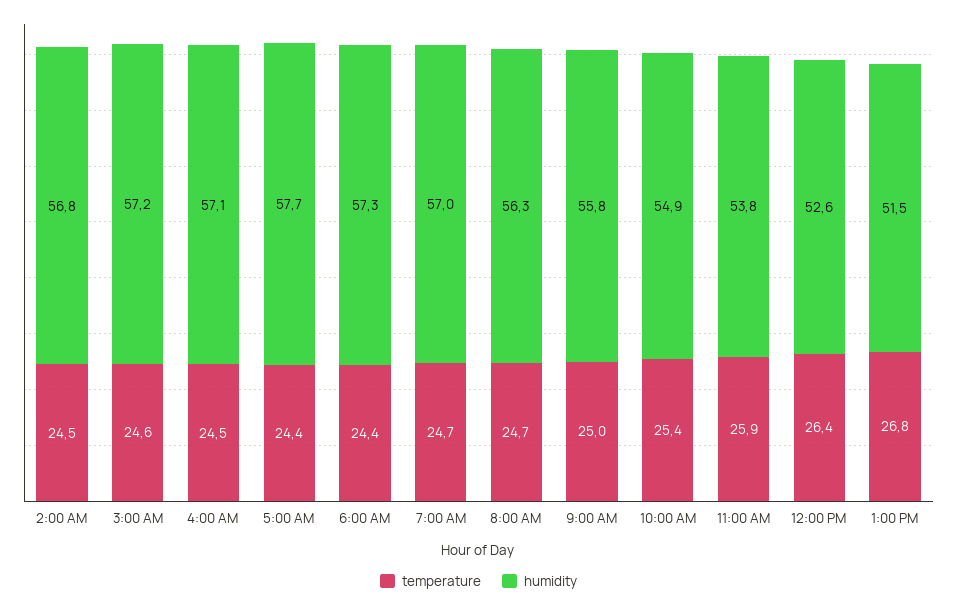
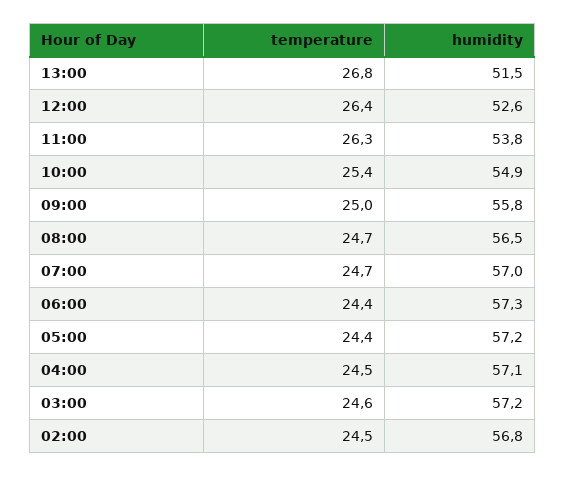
  {
    "temperature": {
      "2:00 AM": 24.5,
      "3:00 AM": 24.6,
      "4:00 AM": 24.5,
      "5:00 AM": 24.4,
      "6:00 AM": 24.4,
      "7:00 AM": 24.7,
      "8:00 AM": 24.7,
      "9:00 AM": 25,
      "10:00 AM": 25.4,
-     "11:00 AM": 25.9,
+     "11:00 AM": 26.3,
      "12:00 PM": 26.4,
      "1:00 PM": 26.8
    },
    "humidity": {
      "2:00 AM": 56.8,
      "3:00 AM": 57.2,
      "4:00 AM": 57.1,
-     "5:00 AM": 57.7,
+     "5:00 AM": 57.2,
      "6:00 AM": 57.3,
      "7:00 AM": 57,
-     "8:00 AM": 56.3,
+     "8:00 AM": 56.5,
      "9:00 AM": 55.8,
      "10:00 AM": 54.9,
      "11:00 AM": 53.8,
      "12:00 PM": 52.6,
      "1:00 PM": 51.5
    }
  }

